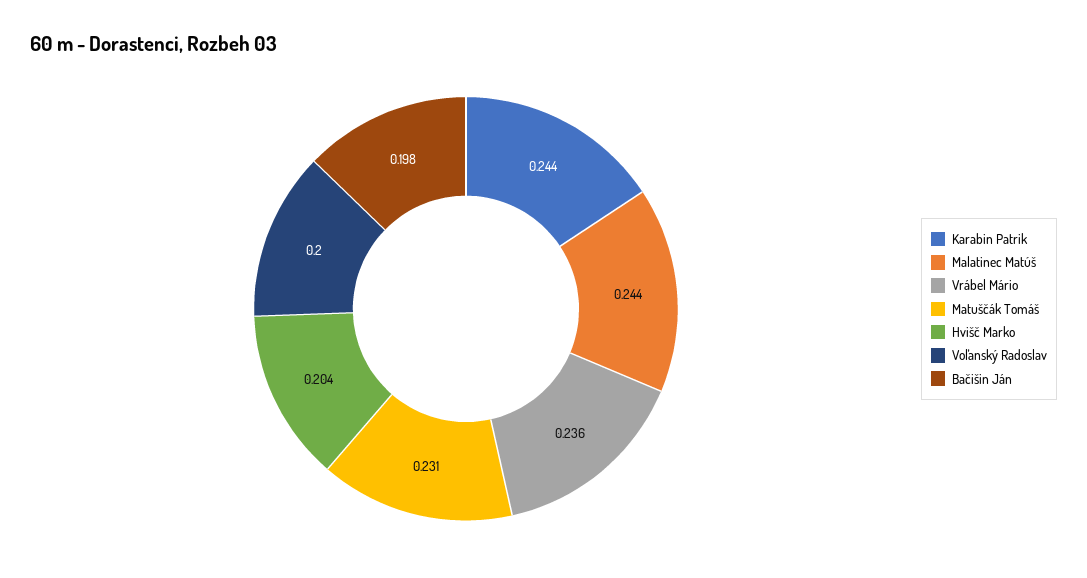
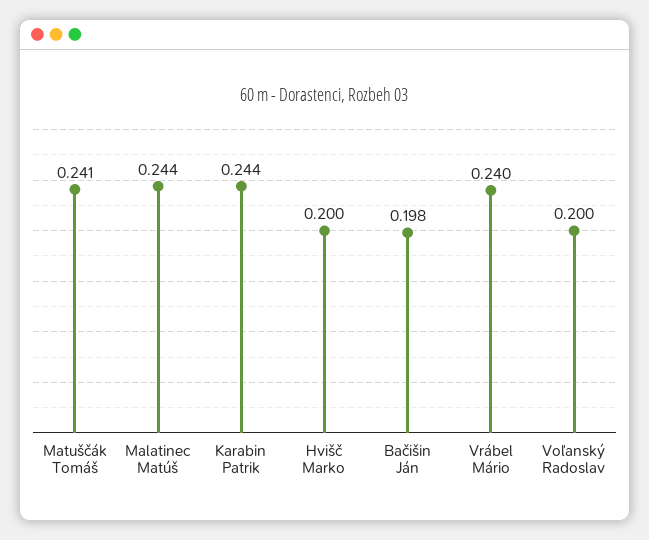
  {
    "Karabin Patrik": 0.244,
    "Malatinec Matúš": 0.244,
-   "Vrábel Mário": 0.236,
+   "Vrábel Mário": 0.24,
-   "Matuščák Tomáš": 0.231,
+   "Matuščák Tomáš": 0.241,
-   "Hvišč Marko": 0.204,
+   "Hvišč Marko": 0.2,
    "Voľanský Radoslav": 0.2,
    "Bačišin Ján": 0.198
  }

